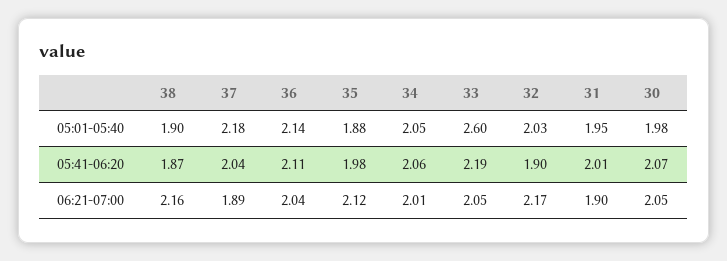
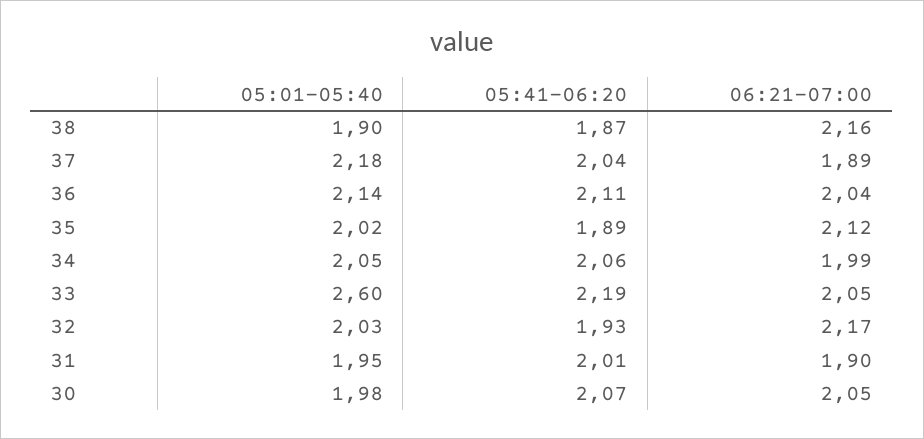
  {
    "38": {
      "05:01-05:40": 1.9,
      "05:41-06:20": 1.87,
      "06:21-07:00": 2.16
    },
    "37": {
      "05:01-05:40": 2.18,
      "05:41-06:20": 2.04,
      "06:21-07:00": 1.89
    },
    "36": {
      "05:01-05:40": 2.14,
      "05:41-06:20": 2.11,
      "06:21-07:00": 2.04
    },
    "35": {
-     "05:01-05:40": 1.88,
+     "05:01-05:40": 2.02,
-     "05:41-06:20": 1.98,
+     "05:41-06:20": 1.89,
      "06:21-07:00": 2.12
    },
    "34": {
      "05:01-05:40": 2.05,
      "05:41-06:20": 2.06,
-     "06:21-07:00": 2.01
+     "06:21-07:00": 1.99
    },
    "33": {
      "05:01-05:40": 2.6,
      "05:41-06:20": 2.19,
      "06:21-07:00": 2.05
    },
    "32": {
      "05:01-05:40": 2.03,
-     "05:41-06:20": 1.9,
+     "05:41-06:20": 1.93,
      "06:21-07:00": 2.17
    },
    "31": {
      "05:01-05:40": 1.95,
      "05:41-06:20": 2.01,
      "06:21-07:00": 1.9
    },
    "30": {
      "05:01-05:40": 1.98,
      "05:41-06:20": 2.07,
      "06:21-07:00": 2.05
    }
  }

